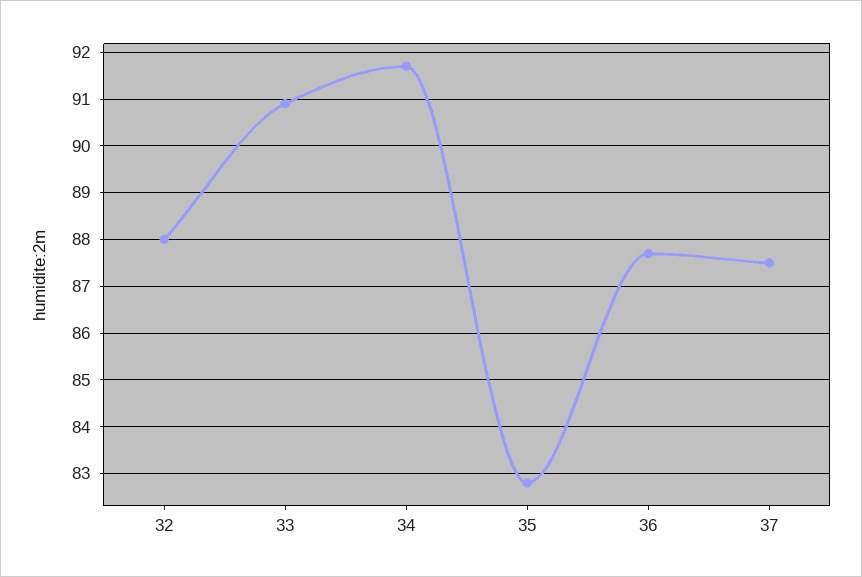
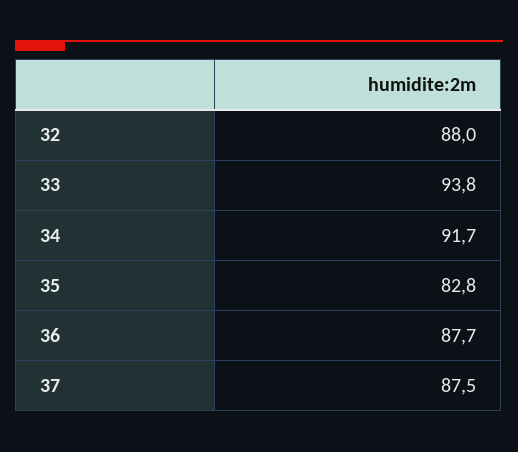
  {
    "32": 88,
-   "33": 91,
+   "33": 93.8,
    "34": 91.7,
    "35": 82.8,
    "36": 87.7,
    "37": 87.5
  }

